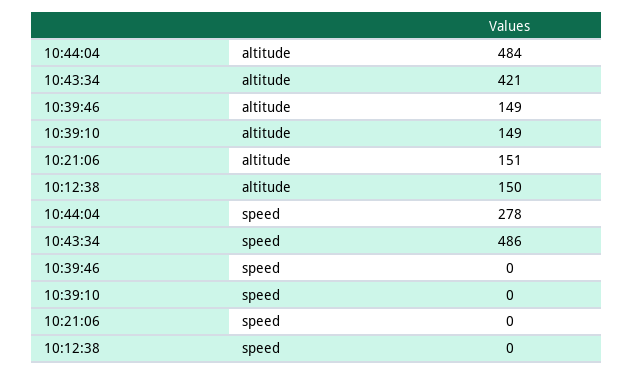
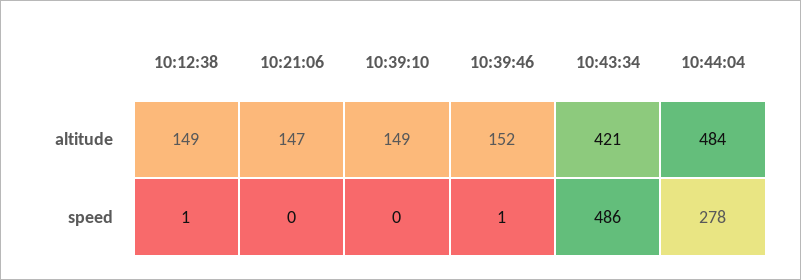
  {
    "10:44:04": {
      "altitude": 484,
      "speed": 278
    },
    "10:43:34": {
      "altitude": 421,
      "speed": 486
    },
    "10:39:46": {
-     "altitude": 149,
+     "altitude": 152,
-     "speed": 0
+     "speed": 1
    },
    "10:39:10": {
      "altitude": 149,
      "speed": 0
    },
    "10:21:06": {
-     "altitude": 151,
+     "altitude": 147,
      "speed": 0
    },
    "10:12:38": {
-     "altitude": 150,
+     "altitude": 149,
-     "speed": 0
+     "speed": 1
    }
  }

